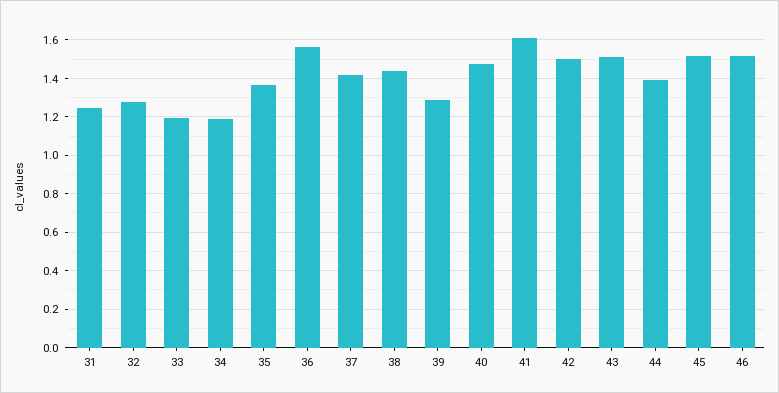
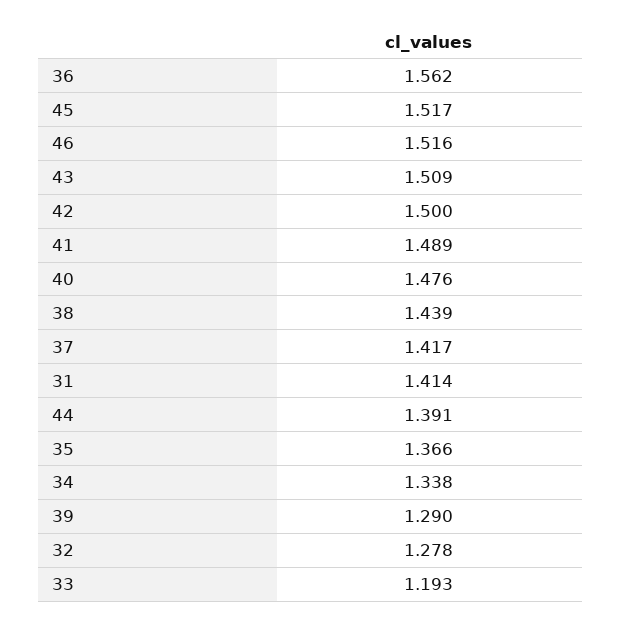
  {
-   "31": 1.25,
+   "31": 1.414,
    "32": 1.278,
    "33": 1.193,
-   "34": 1.2,
+   "34": 1.338,
    "35": 1.366,
    "36": 1.562,
    "37": 1.417,
    "38": 1.439,
    "39": 1.29,
    "40": 1.476,
-   "41": 1.6,
+   "41": 1.489,
    "42": 1.5,
    "43": 1.509,
    "44": 1.391,
    "45": 1.517,
    "46": 1.516
  }

